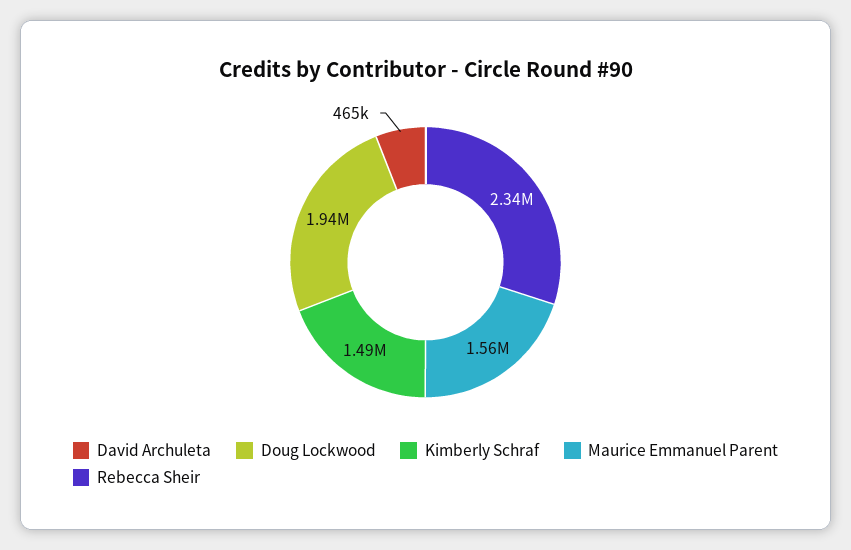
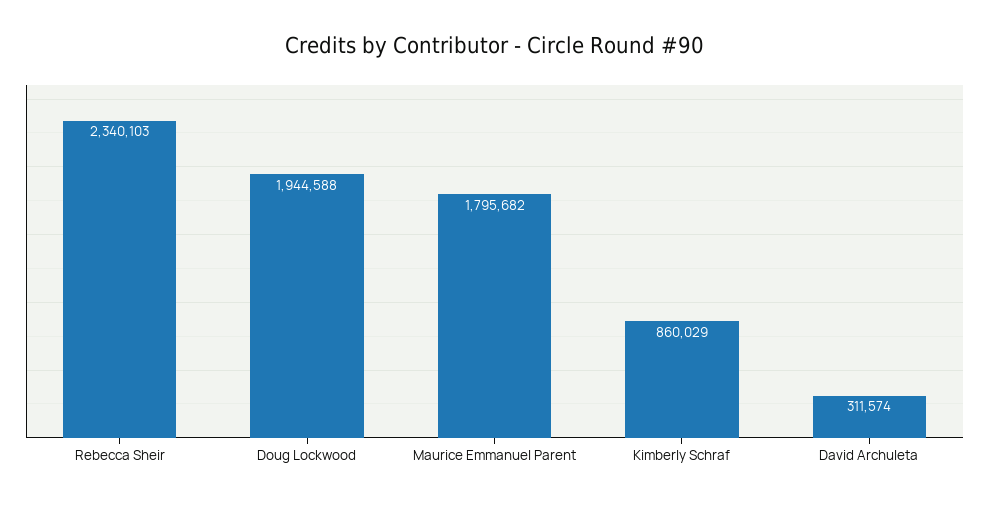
  {
-   "David Archuleta": 465000,
+   "David Archuleta": 311574,
    "Doug Lockwood": 1944588,
-   "Kimberly Schraf": 1490000,
+   "Kimberly Schraf": 860029,
-   "Maurice Emmanuel Parent": 1560000,
+   "Maurice Emmanuel Parent": 1795682,
    "Rebecca Sheir": 2340103
  }

